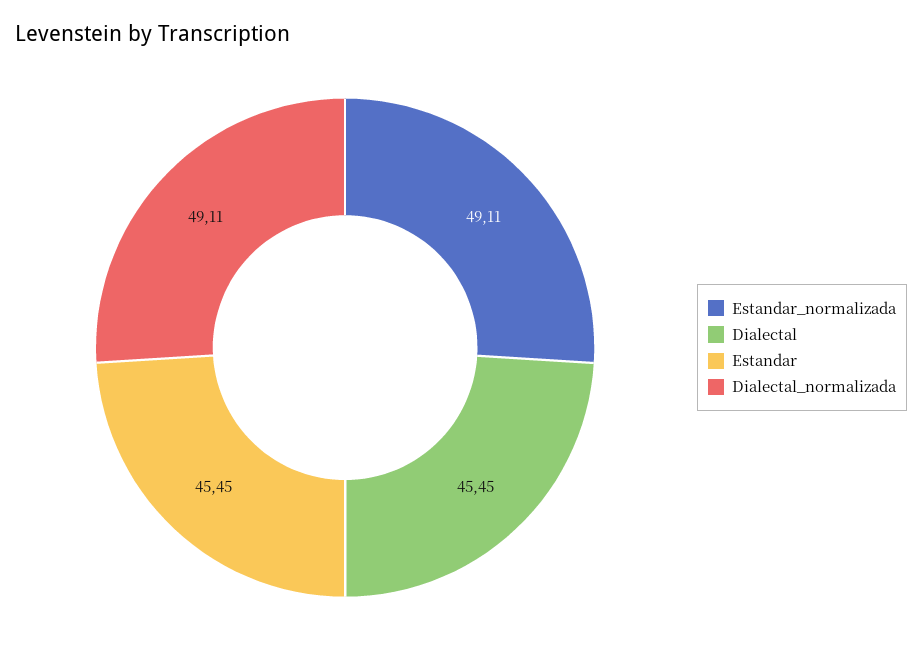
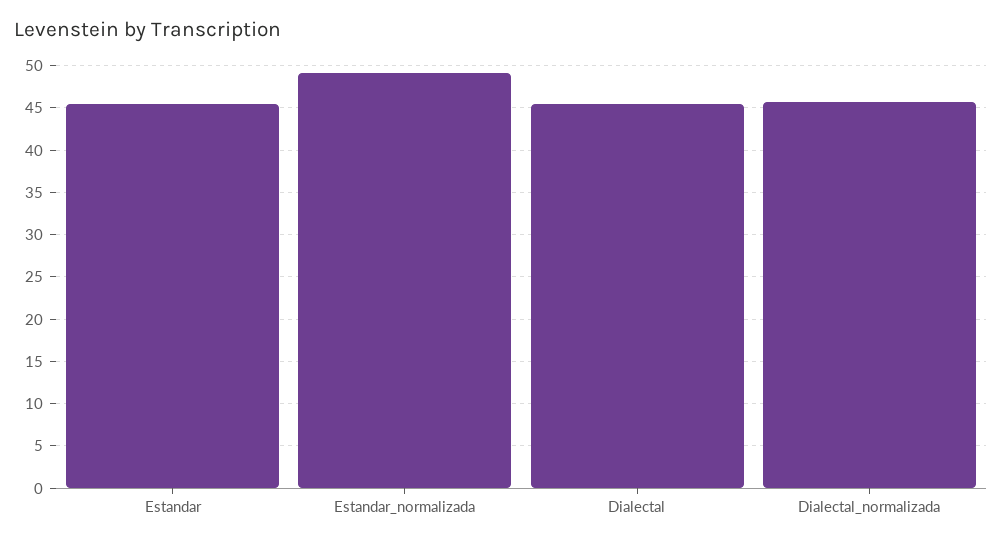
  {
    "Estandar_normalizada": 49.11,
    "Dialectal": 45.45,
    "Estandar": 45.45,
-   "Dialectal_normalizada": 49.11
+   "Dialectal_normalizada": 46
  }

